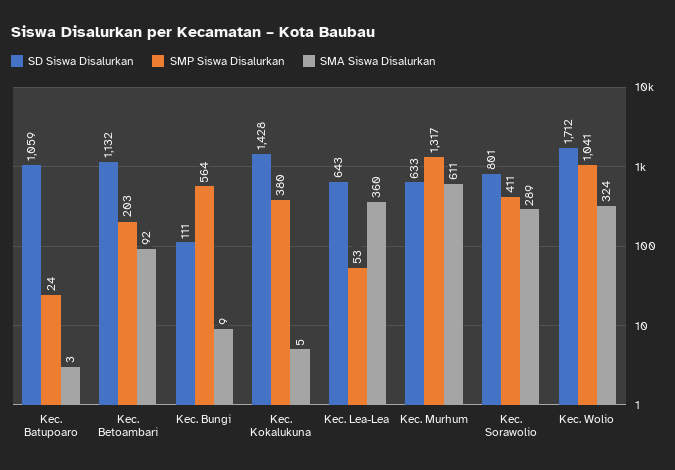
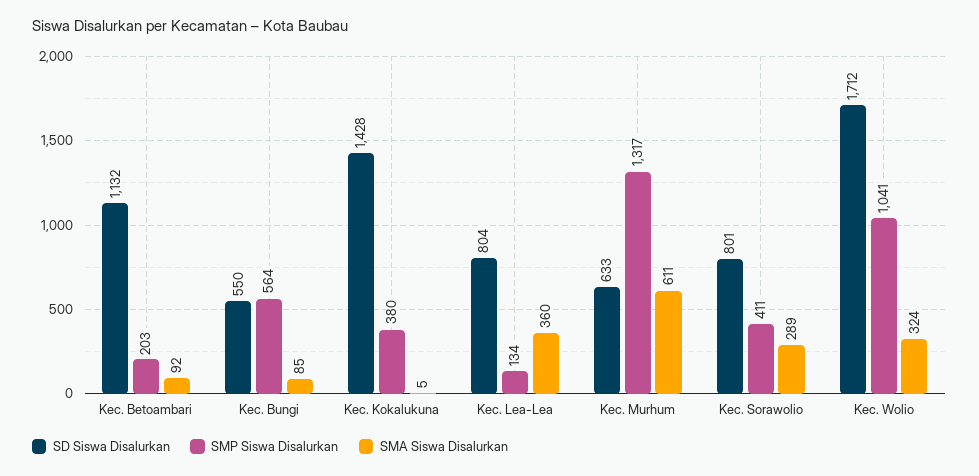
  {
    "SD Siswa Disalurkan": {
-     "Kec. Batupoaro": 1059,
      "Kec. Betoambari": 1132,
-     "Kec. Bungi": 111,
+     "Kec. Bungi": 550,
      "Kec. Kokalukuna": 1428,
-     "Kec. Lea-Lea": 643,
+     "Kec. Lea-Lea": 804,
      "Kec. Murhum": 633,
      "Kec. Sorawolio": 801,
      "Kec. Wolio": 1712
    },
    "SMP Siswa Disalurkan": {
-     "Kec. Batupoaro": 24,
      "Kec. Betoambari": 203,
      "Kec. Bungi": 564,
      "Kec. Kokalukuna": 380,
-     "Kec. Lea-Lea": 53,
+     "Kec. Lea-Lea": 134,
      "Kec. Murhum": 1317,
      "Kec. Sorawolio": 411,
      "Kec. Wolio": 1041
    },
    "SMA Siswa Disalurkan": {
-     "Kec. Batupoaro": 3,
      "Kec. Betoambari": 92,
-     "Kec. Bungi": 9,
+     "Kec. Bungi": 85,
      "Kec. Kokalukuna": 5,
      "Kec. Lea-Lea": 360,
      "Kec. Murhum": 611,
      "Kec. Sorawolio": 289,
      "Kec. Wolio": 324
    }
  }

